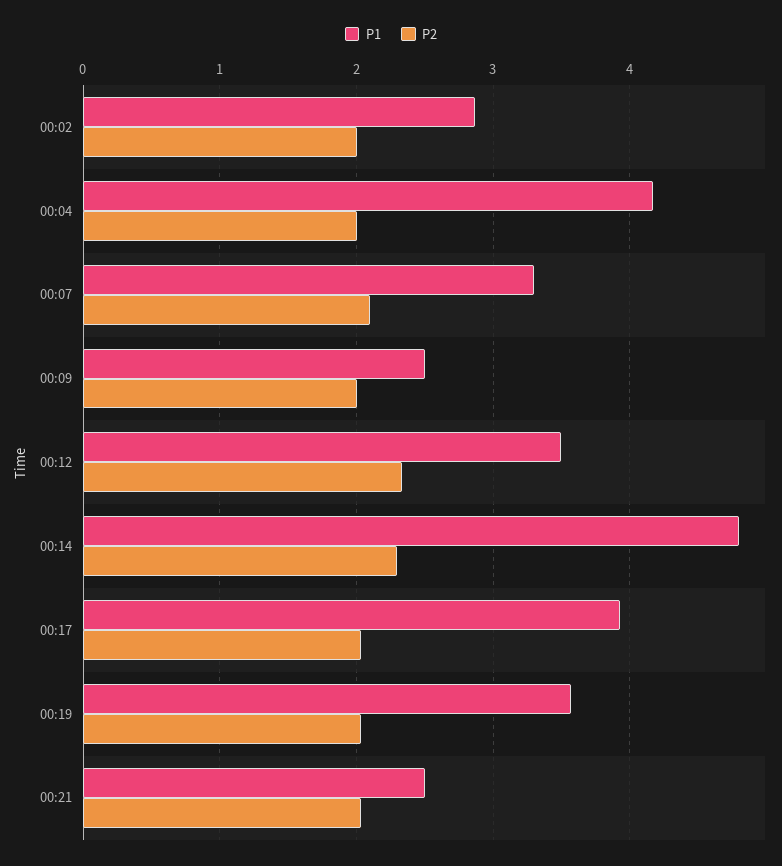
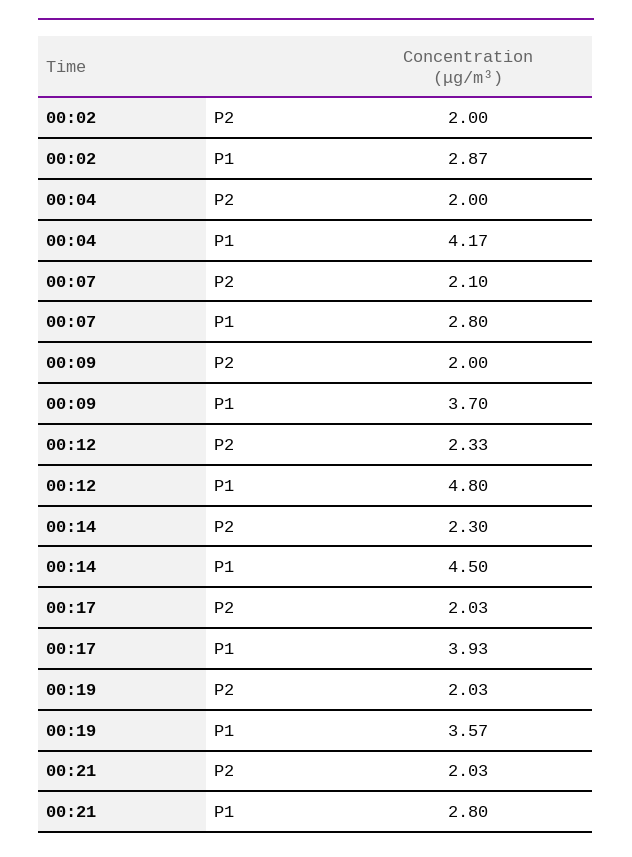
  {
    "P1": {
      "00:02": 2.87,
      "00:04": 4.17,
-     "00:07": 3.3,
+     "00:07": 2.8,
-     "00:09": 2.5,
+     "00:09": 3.7,
-     "00:12": 3.5,
+     "00:12": 4.8,
-     "00:14": 4.8,
+     "00:14": 4.5,
      "00:17": 3.93,
      "00:19": 3.57,
-     "00:21": 2.5
+     "00:21": 2.8
    },
    "P2": {
      "00:02": 2,
      "00:04": 2,
      "00:07": 2.1,
      "00:09": 2,
      "00:12": 2.33,
      "00:14": 2.3,
      "00:17": 2.03,
      "00:19": 2.03,
      "00:21": 2.03
    }
  }

